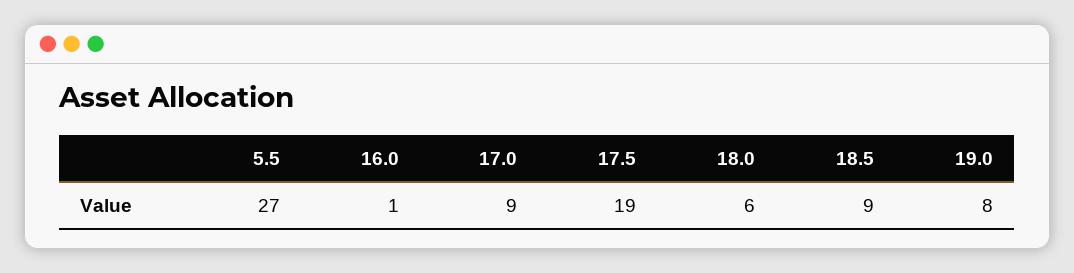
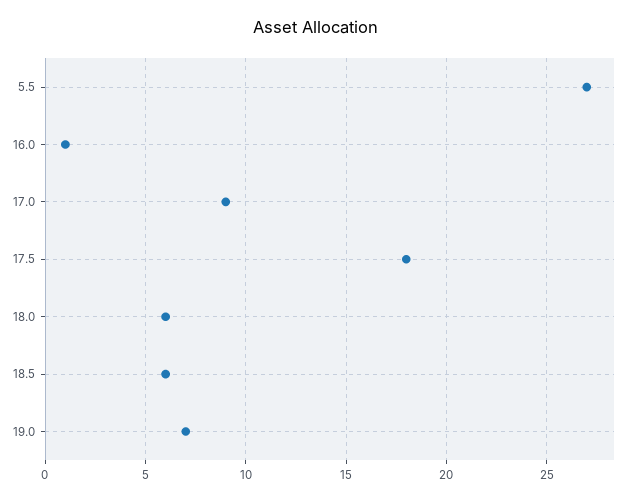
  {
    "5.5": 27,
    "16.0": 1,
    "17.0": 9,
-   "17.5": 19,
+   "17.5": 18,
    "18.0": 6,
-   "18.5": 9,
+   "18.5": 6,
-   "19.0": 8
+   "19.0": 7
  }

